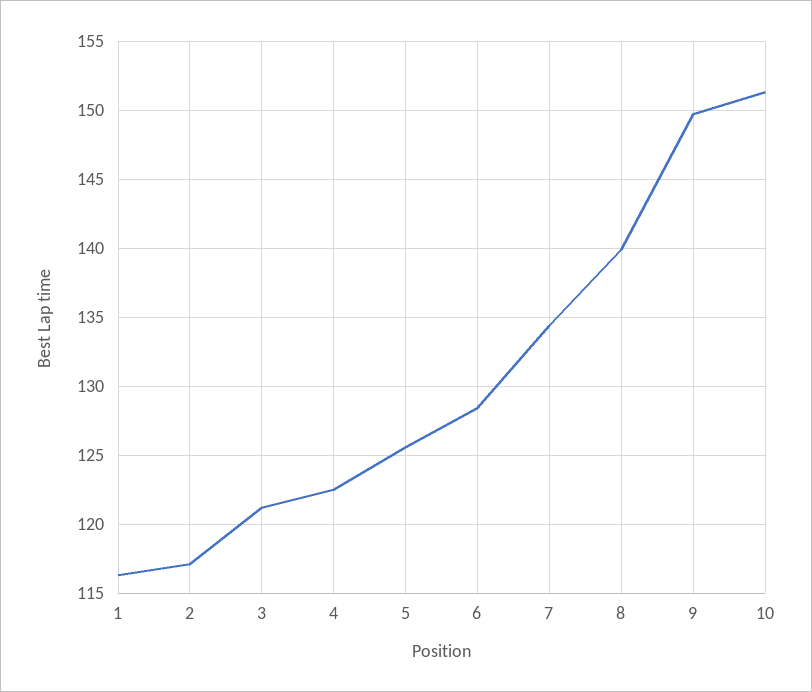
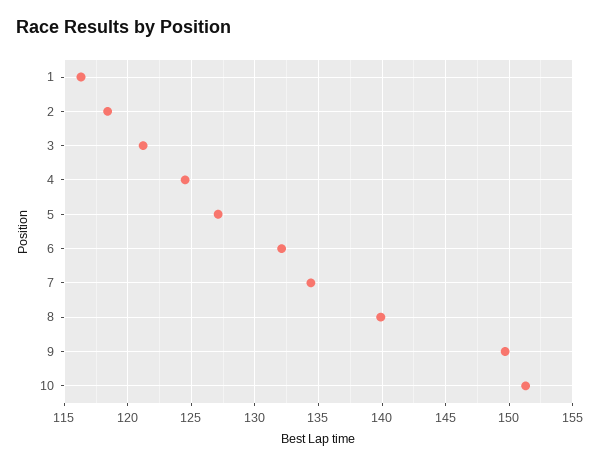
  {
    "1": 116.5,
-   "2": 117,
+   "2": 118.5,
    "3": 121,
-   "4": 122.5,
+   "4": 124.5,
-   "5": 125.5,
+   "5": 127,
-   "6": 128.5,
+   "6": 132,
    "7": 134.5,
    "8": 140,
    "9": 149.5,
    "10": 151.5
  }

